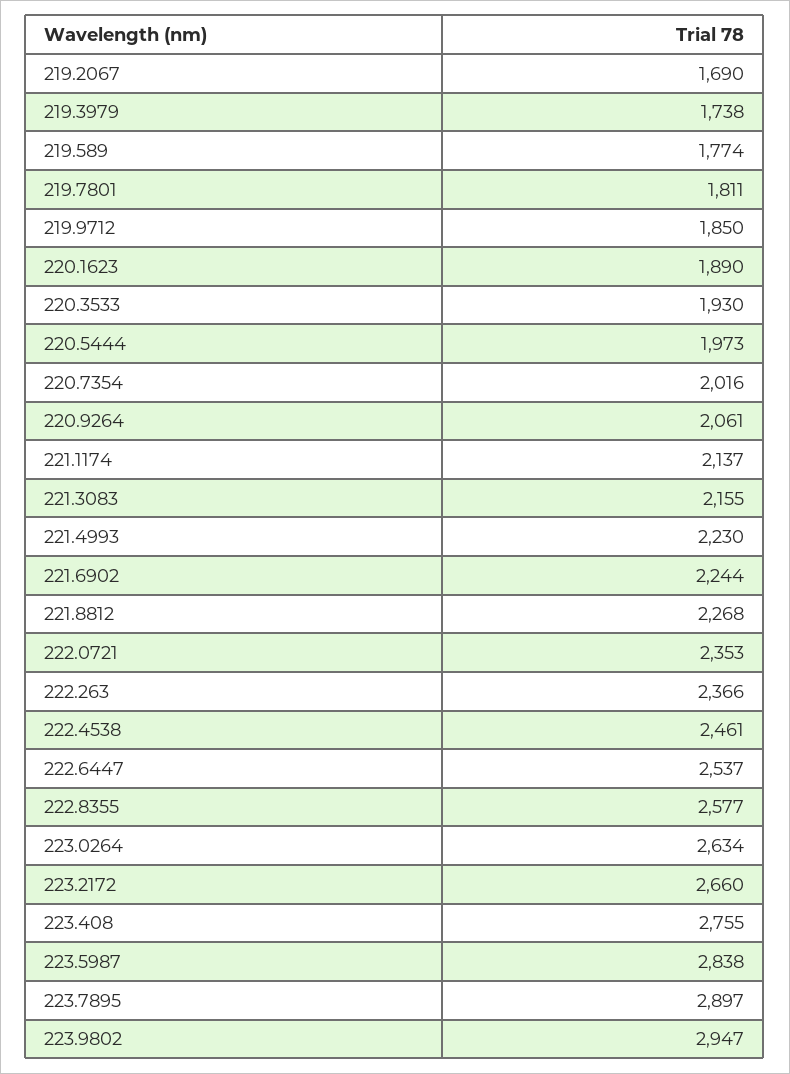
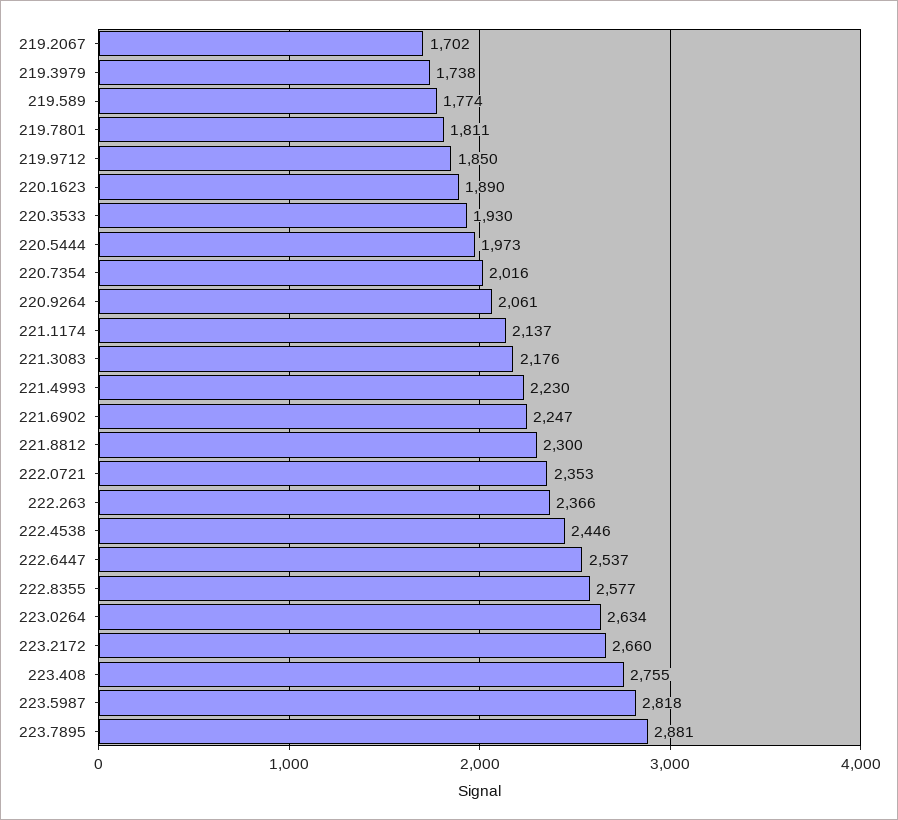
  {
-   "219.2067": 1690,
+   "219.2067": 1702,
    "219.3979": 1738,
    "219.589": 1774,
    "219.7801": 1811,
    "219.9712": 1850,
    "220.1623": 1890,
    "220.3533": 1930,
    "220.5444": 1973,
    "220.7354": 2016,
    "220.9264": 2061,
    "221.1174": 2137,
-   "221.3083": 2155,
+   "221.3083": 2176,
    "221.4993": 2230,
-   "221.6902": 2244,
+   "221.6902": 2247,
-   "221.8812": 2268,
+   "221.8812": 2300,
    "222.0721": 2353,
    "222.263": 2366,
-   "222.4538": 2461,
+   "222.4538": 2446,
    "222.6447": 2537,
    "222.8355": 2577,
    "223.0264": 2634,
    "223.2172": 2660,
    "223.408": 2755,
-   "223.5987": 2838,
+   "223.5987": 2818,
-   "223.7895": 2897,
+   "223.7895": 2881
-   "223.9802": 2947
  }

